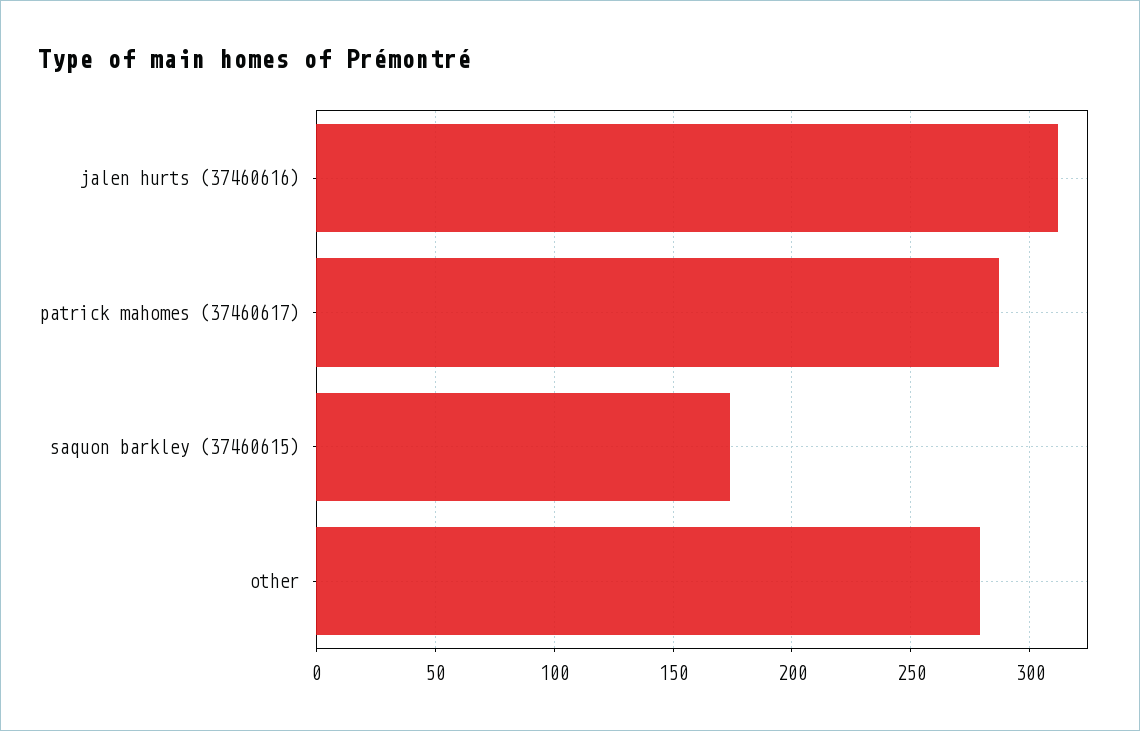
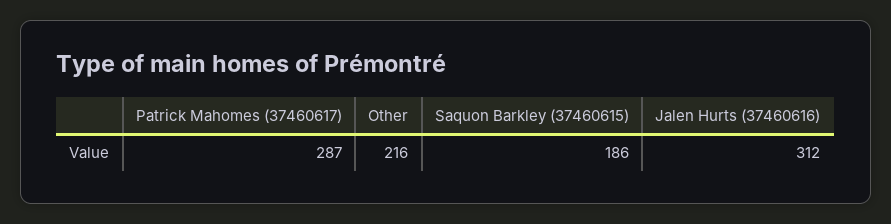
  {
    "jalen hurts (37460616)": 312,
    "patrick mahomes (37460617)": 287,
-   "saquon barkley (37460615)": 175,
+   "saquon barkley (37460615)": 186,
-   "other": 280
+   "other": 216
  }

